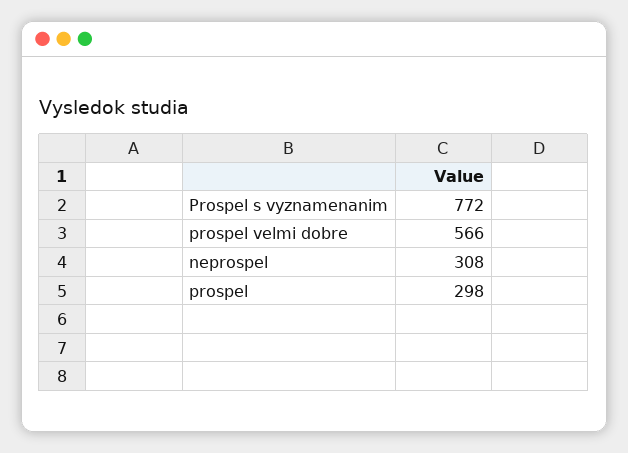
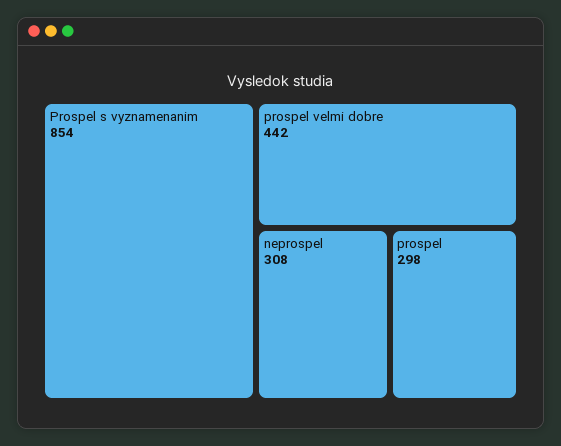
  {
-   "Prospel s vyznamenanim": 772,
+   "Prospel s vyznamenanim": 854,
-   "prospel velmi dobre": 566,
+   "prospel velmi dobre": 442,
    "neprospel": 308,
    "prospel": 298
  }

